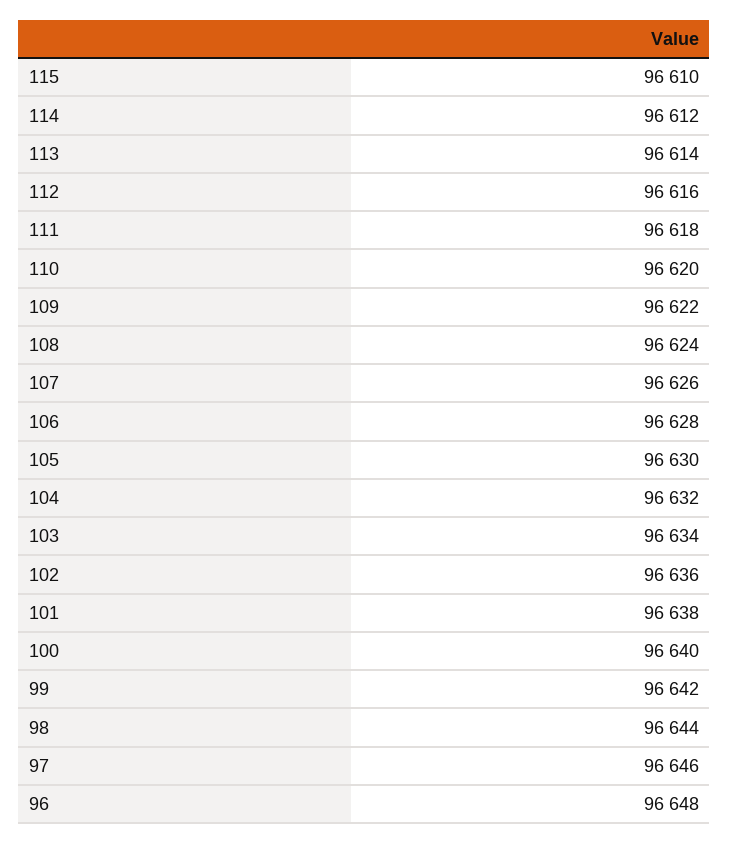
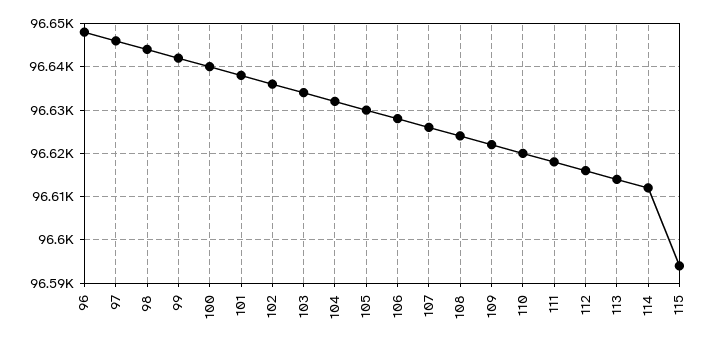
  {
-   "115": 96610,
+   "115": 96595,
    "114": 96612,
    "113": 96614,
    "112": 96616,
    "111": 96618,
    "110": 96620,
    "109": 96622,
    "108": 96624,
    "107": 96626,
    "106": 96628,
    "105": 96630,
    "104": 96632,
    "103": 96634,
    "102": 96636,
    "101": 96638,
    "100": 96640,
    "99": 96642,
    "98": 96644,
    "97": 96646,
    "96": 96648
  }

